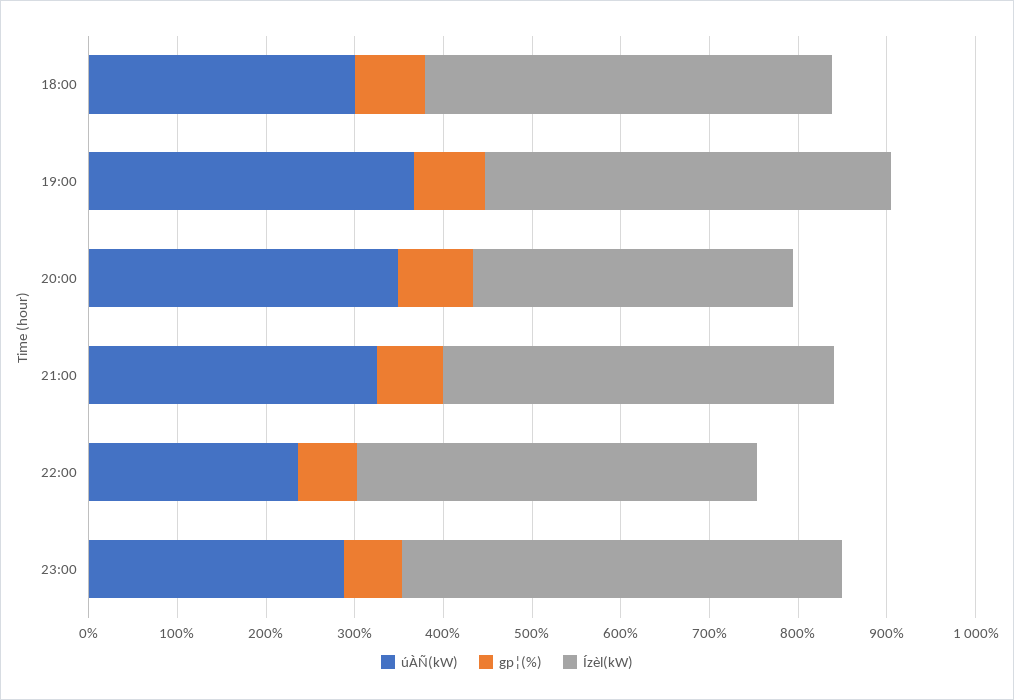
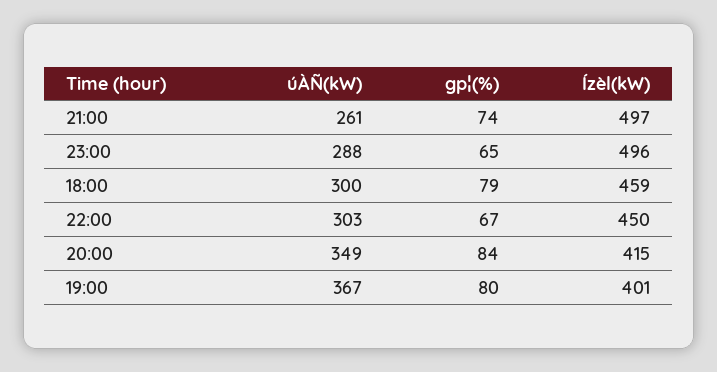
  {
    "úÀÑ(kW)": {
      "18:00": 300,
      "19:00": 367,
      "20:00": 349,
-     "21:00": 320,
+     "21:00": 261,
-     "22:00": 240,
+     "22:00": 303,
      "23:00": 288
    },
    "gp¦(%)": {
      "18:00": 79,
      "19:00": 80,
      "20:00": 84,
      "21:00": 74,
      "22:00": 67,
      "23:00": 65
    },
    "Ízèl(kW)": {
      "18:00": 459,
-     "19:00": 460,
+     "19:00": 401,
-     "20:00": 360,
+     "20:00": 415,
-     "21:00": 440,
+     "21:00": 497,
      "22:00": 450,
      "23:00": 496
    }
  }

